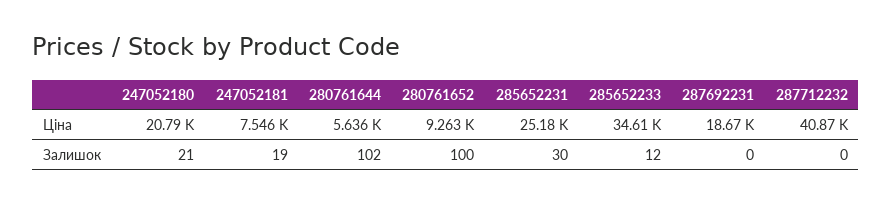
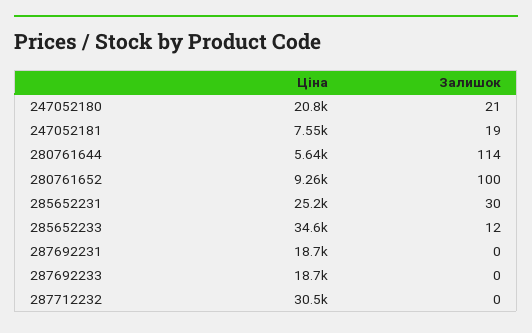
  {
    "247052180": {
      "Ціна": 20790,
      "Залишок": 21
    },
    "247052181": {
      "Ціна": 7546,
      "Залишок": 19
    },
    "280761644": {
      "Ціна": 5636,
-     "Залишок": 102
+     "Залишок": 114
    },
    "280761652": {
      "Ціна": 9263,
      "Залишок": 100
    },
    "285652231": {
      "Ціна": 25180,
      "Залишок": 30
    },
    "285652233": {
      "Ціна": 34610,
      "Залишок": 12
    },
    "287692231": {
      "Ціна": 18670,
      "Залишок": 0
    },
    "287712232": {
-     "Ціна": 40870,
+     "Ціна": 30500,
      "Залишок": 0
-   }
+   },
+   "287692233": {
+     "Ціна": 18700,
+     "Залишок": 0
+   }
  }

